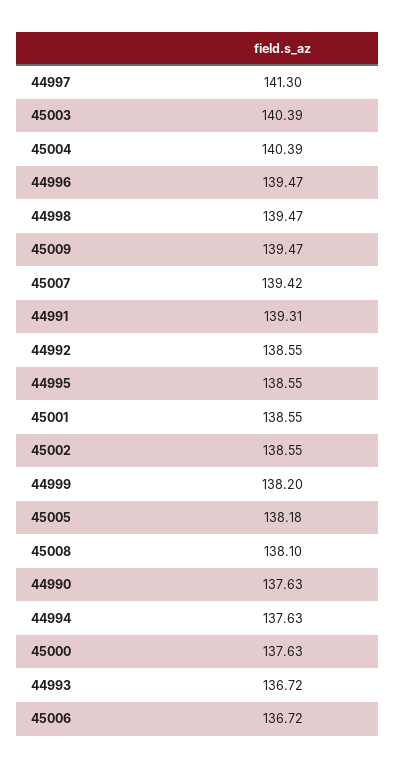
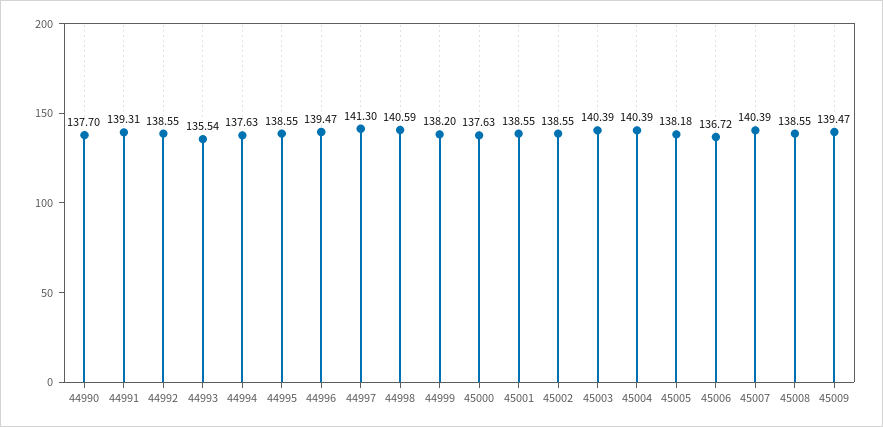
  {
    "44997": 141.3,
    "45003": 140.39,
    "45004": 140.39,
    "44996": 139.47,
-   "44998": 139.47,
+   "44998": 140.59,
    "45009": 139.47,
-   "45007": 139.42,
+   "45007": 140.39,
    "44991": 139.31,
    "44992": 138.55,
    "44995": 138.55,
    "45001": 138.55,
    "45002": 138.55,
    "44999": 138.2,
    "45005": 138.18,
-   "45008": 138.1,
+   "45008": 138.55,
-   "44990": 137.63,
+   "44990": 137.7,
    "44994": 137.63,
    "45000": 137.63,
-   "44993": 136.72,
+   "44993": 135.54,
    "45006": 136.72
  }

